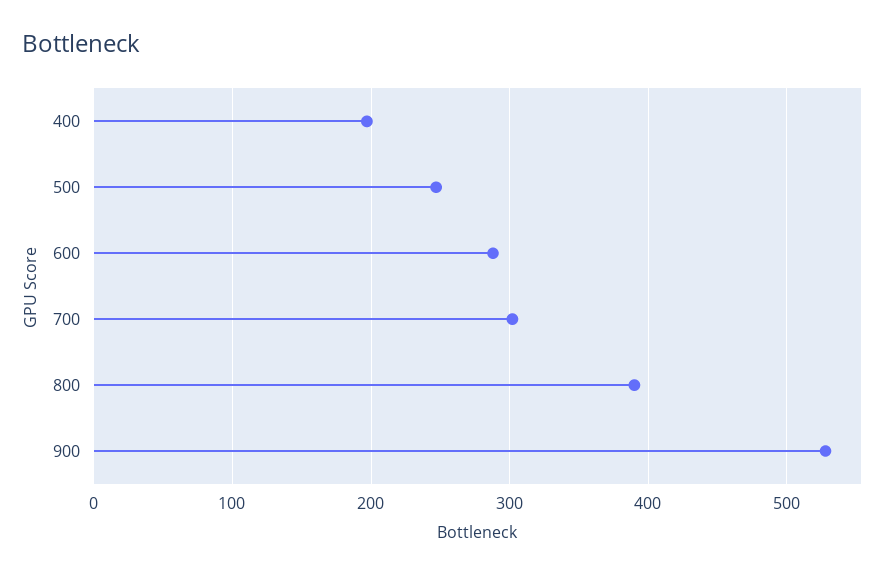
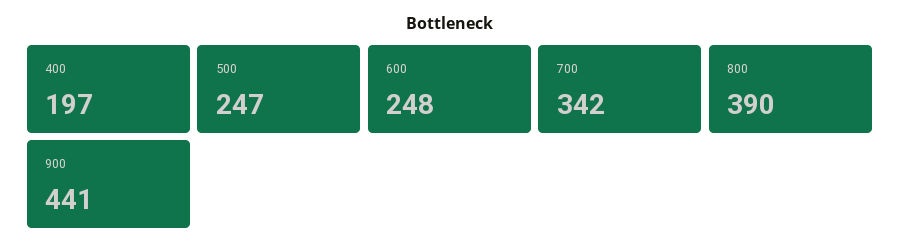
  {
    "400": 197,
    "500": 247,
-   "600": 290,
+   "600": 248,
-   "700": 300,
+   "700": 342,
    "800": 390,
-   "900": 530
+   "900": 441
  }

